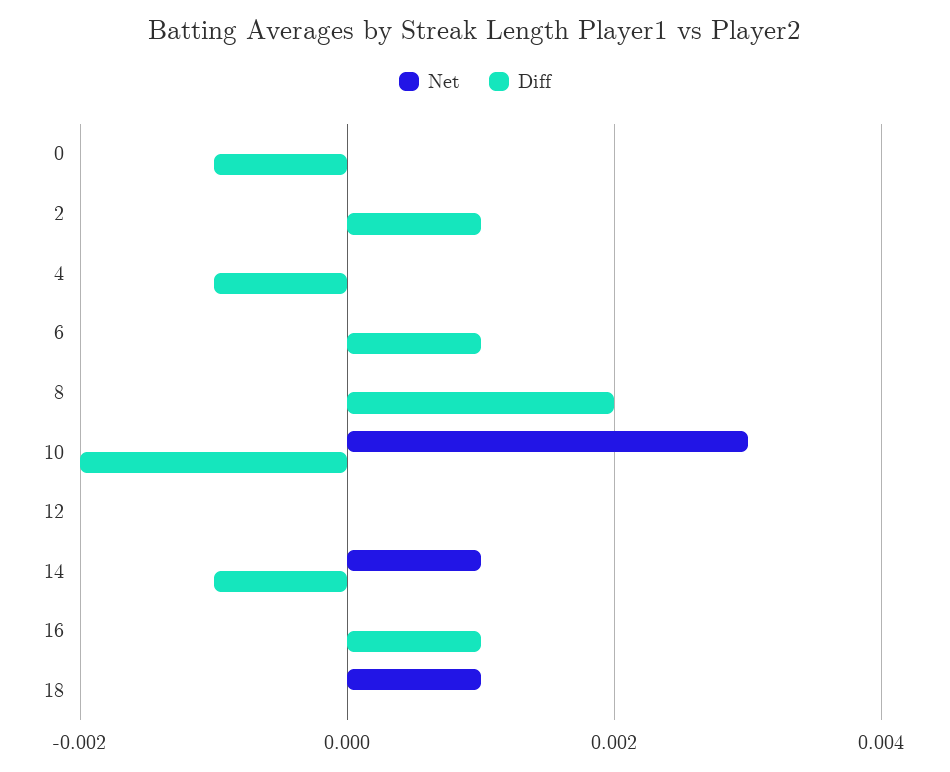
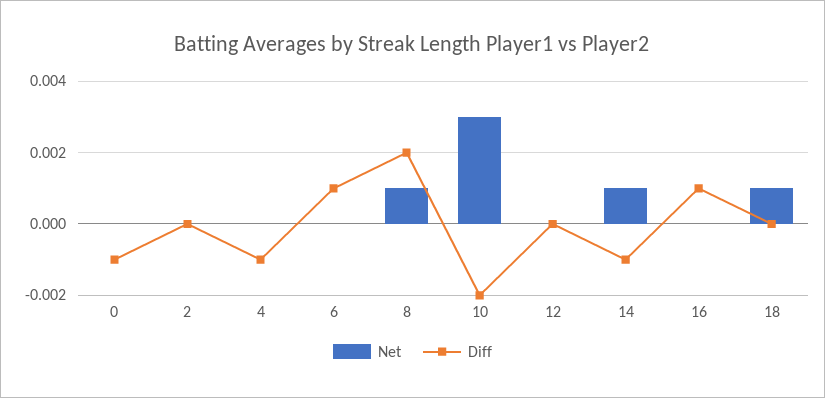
  {
    "Net": {
      "0": 0,
      "2": 0,
      "4": 0,
      "6": 0,
-     "8": 0,
+     "8": 0.001,
      "10": 0.003,
      "12": 0,
      "14": 0.001,
      "16": 0,
      "18": 0.001
    },
    "Diff": {
      "0": -0.001,
-     "2": 0.001,
+     "2": 0,
      "4": -0.001,
      "6": 0.001,
      "8": 0.002,
      "10": -0.002,
      "12": 0,
      "14": -0.001,
      "16": 0.001,
      "18": 0
    }
  }

